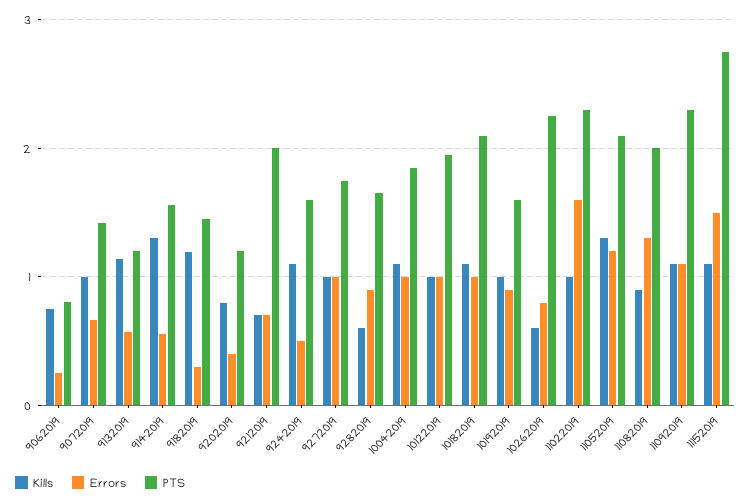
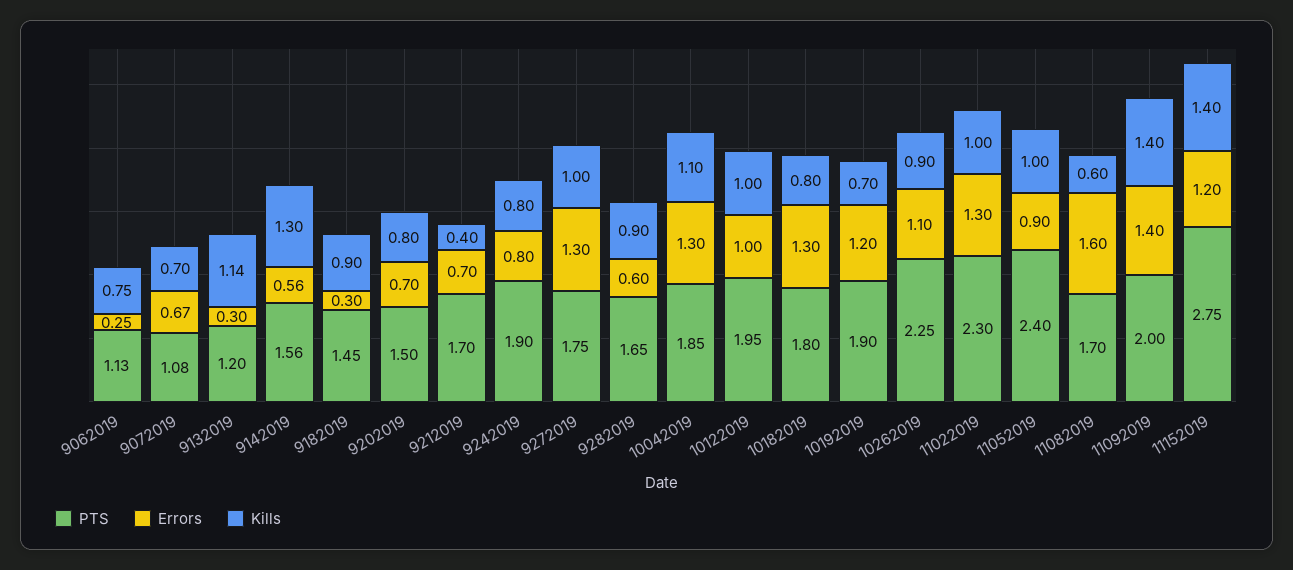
  {
    "Kills": {
      "9062019": 0.75,
-     "9072019": 1,
+     "9072019": 0.7,
      "9132019": 1.14,
      "9142019": 1.3,
-     "9182019": 1.2,
+     "9182019": 0.9,
      "9202019": 0.8,
-     "9212019": 0.7,
+     "9212019": 0.4,
-     "9242019": 1.1,
+     "9242019": 0.8,
      "9272019": 1,
-     "9282019": 0.6,
+     "9282019": 0.9,
      "10042019": 1.1,
      "10122019": 1,
-     "10182019": 1.1,
+     "10182019": 0.8,
-     "10192019": 1,
+     "10192019": 0.7,
-     "10262019": 0.6,
+     "10262019": 0.9,
      "11022019": 1,
-     "11052019": 1.3,
+     "11052019": 1,
-     "11082019": 0.9,
+     "11082019": 0.6,
-     "11092019": 1.1,
+     "11092019": 1.4,
-     "11152019": 1.1
+     "11152019": 1.4
    },
    "Errors": {
      "9062019": 0.25,
      "9072019": 0.67,
-     "9132019": 0.6,
+     "9132019": 0.3,
      "9142019": 0.56,
      "9182019": 0.3,
-     "9202019": 0.4,
+     "9202019": 0.7,
      "9212019": 0.7,
-     "9242019": 0.5,
+     "9242019": 0.8,
-     "9272019": 1,
+     "9272019": 1.3,
-     "9282019": 0.9,
+     "9282019": 0.6,
-     "10042019": 1,
+     "10042019": 1.3,
      "10122019": 1,
-     "10182019": 1,
+     "10182019": 1.3,
-     "10192019": 0.9,
+     "10192019": 1.2,
-     "10262019": 0.8,
+     "10262019": 1.1,
-     "11022019": 1.6,
+     "11022019": 1.3,
-     "11052019": 1.2,
+     "11052019": 0.9,
-     "11082019": 1.3,
+     "11082019": 1.6,
-     "11092019": 1.1,
+     "11092019": 1.4,
-     "11152019": 1.5
+     "11152019": 1.2
    },
    "PTS": {
-     "9062019": 0.8,
+     "9062019": 1.13,
-     "9072019": 1.4,
+     "9072019": 1.08,
      "9132019": 1.2,
      "9142019": 1.56,
      "9182019": 1.45,
-     "9202019": 1.2,
+     "9202019": 1.5,
-     "9212019": 2,
+     "9212019": 1.7,
-     "9242019": 1.6,
+     "9242019": 1.9,
      "9272019": 1.75,
      "9282019": 1.65,
      "10042019": 1.85,
      "10122019": 1.95,
-     "10182019": 2.1,
+     "10182019": 1.8,
-     "10192019": 1.6,
+     "10192019": 1.9,
      "10262019": 2.25,
      "11022019": 2.3,
-     "11052019": 2.1,
+     "11052019": 2.4,
-     "11082019": 2,
+     "11082019": 1.7,
-     "11092019": 2.3,
+     "11092019": 2,
      "11152019": 2.75
    }
  }

